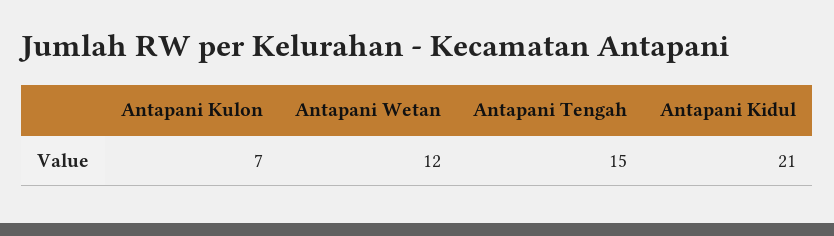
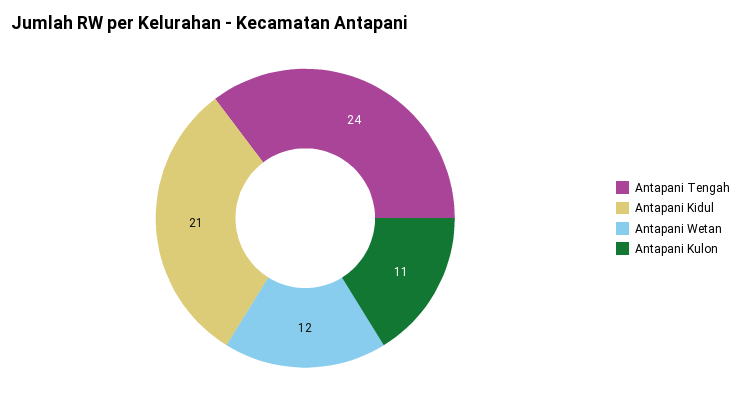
  {
-   "Antapani Kulon": 7,
+   "Antapani Kulon": 11,
    "Antapani Wetan": 12,
-   "Antapani Tengah": 15,
+   "Antapani Tengah": 24,
    "Antapani Kidul": 21
  }

